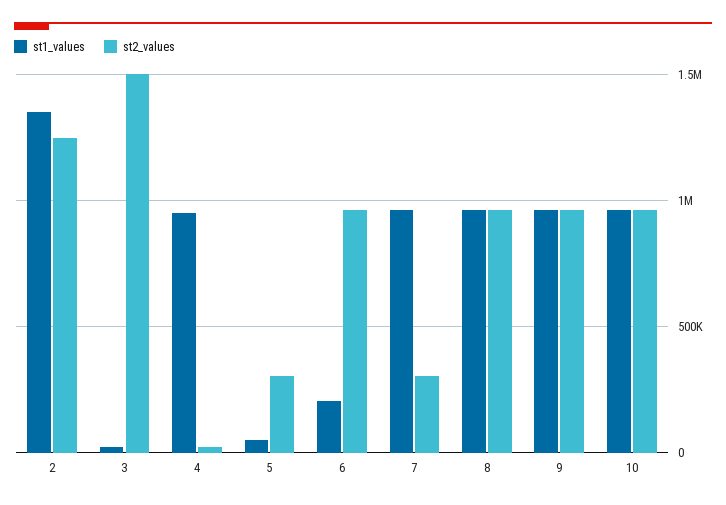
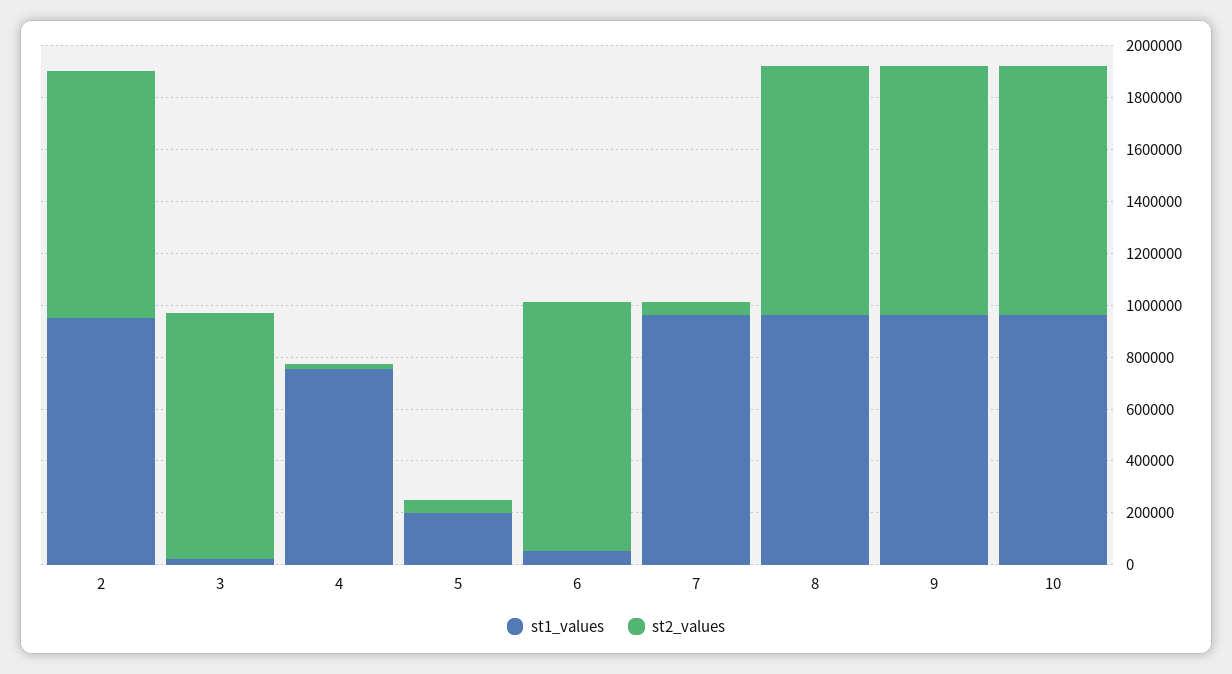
  {
    "st1_values": {
-     "2": 1350000,
+     "2": 950000,
      "3": 0,
-     "4": 950000,
+     "4": 750000,
-     "5": 50000,
+     "5": 200000,
-     "6": 200000,
+     "6": 50000,
      "7": 950000,
      "8": 950000,
      "9": 950000,
      "10": 950000
    },
    "st2_values": {
-     "2": 1250000,
+     "2": 950000,
-     "3": 1500000,
+     "3": 950000,
      "4": 0,
-     "5": 300000,
+     "5": 50000,
      "6": 950000,
-     "7": 300000,
+     "7": 50000,
      "8": 950000,
      "9": 950000,
      "10": 950000
    }
  }

